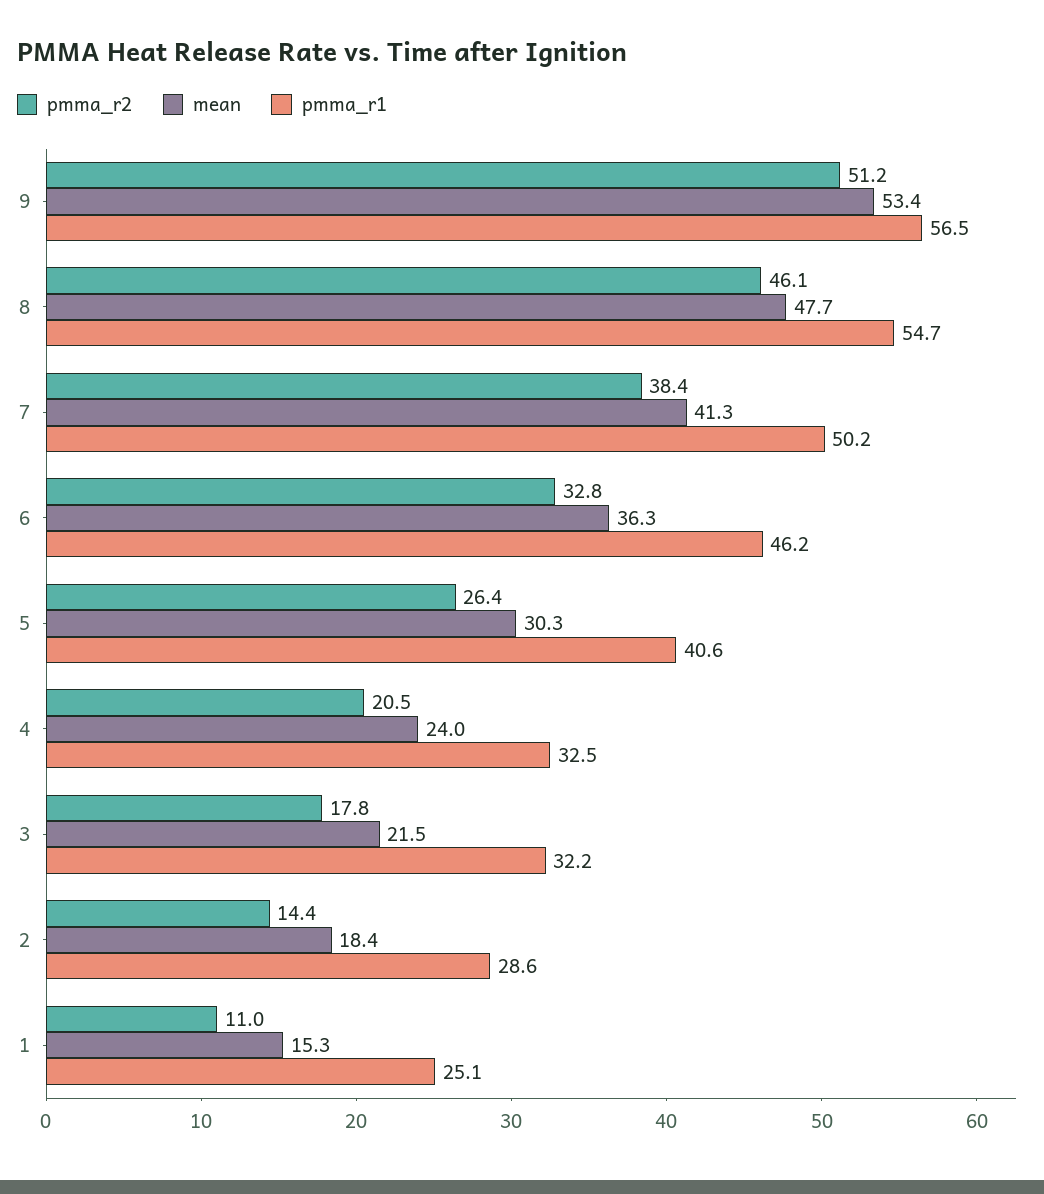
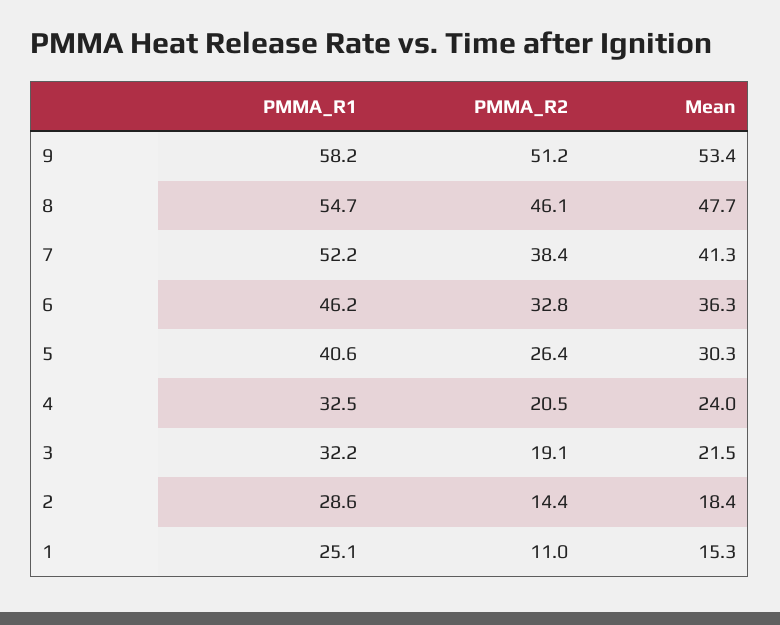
  {
    "pmma_r2": {
      "9": 51.2,
      "8": 46.1,
      "7": 38.4,
      "6": 32.8,
      "5": 26.4,
      "4": 20.5,
-     "3": 17.8,
+     "3": 19.1,
      "2": 14.4,
      "1": 11
    },
    "mean": {
      "9": 53.4,
      "8": 47.7,
      "7": 41.3,
      "6": 36.3,
      "5": 30.3,
      "4": 24,
      "3": 21.5,
      "2": 18.4,
      "1": 15.3
    },
    "pmma_r1": {
-     "9": 56.5,
+     "9": 58.2,
      "8": 54.7,
-     "7": 50.2,
+     "7": 52.2,
      "6": 46.2,
      "5": 40.6,
      "4": 32.5,
      "3": 32.2,
      "2": 28.6,
      "1": 25.1
    }
  }

